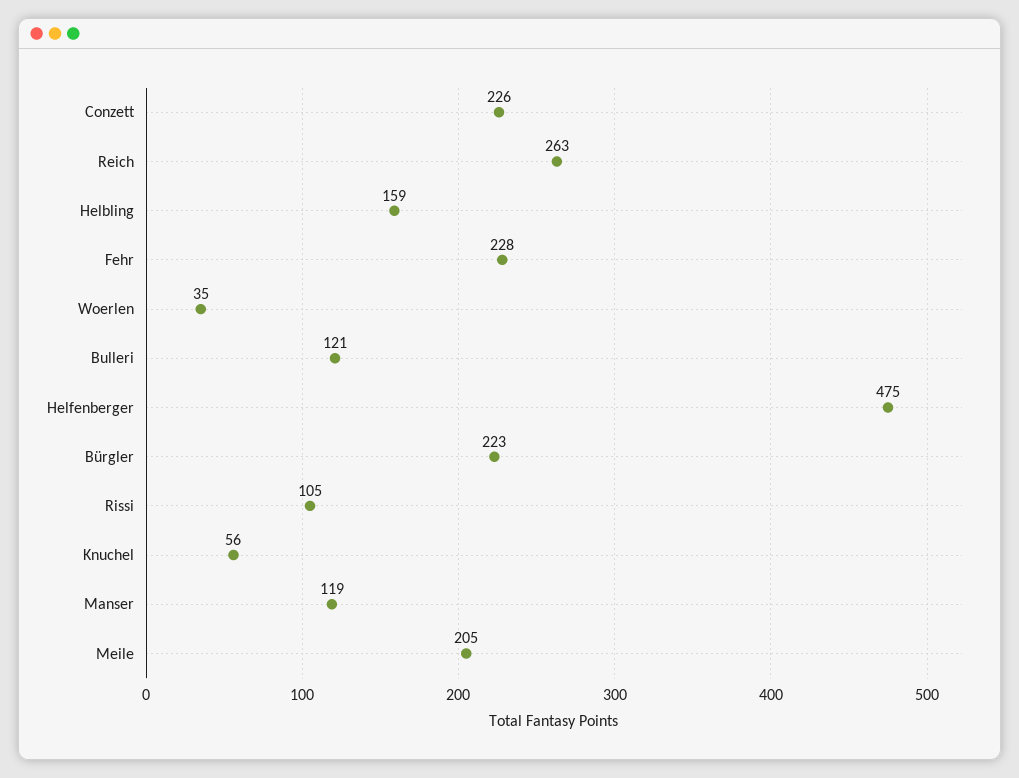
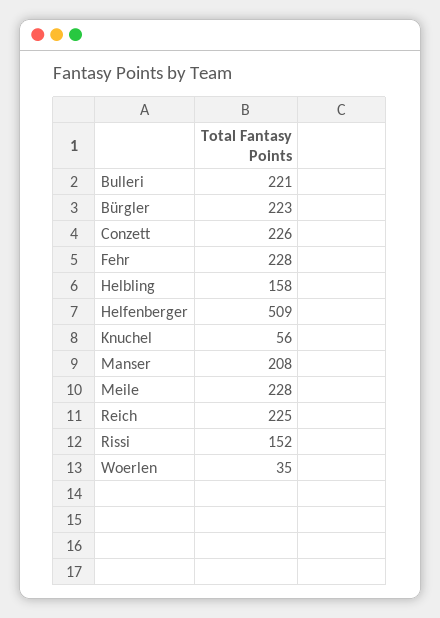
  {
    "Conzett": 226,
-   "Reich": 263,
+   "Reich": 225,
-   "Helbling": 159,
+   "Helbling": 158,
    "Fehr": 228,
    "Woerlen": 35,
-   "Bulleri": 121,
+   "Bulleri": 221,
-   "Helfenberger": 475,
+   "Helfenberger": 509,
    "Bürgler": 223,
-   "Rissi": 105,
+   "Rissi": 152,
    "Knuchel": 56,
-   "Manser": 119,
+   "Manser": 208,
-   "Meile": 205
+   "Meile": 228
  }

